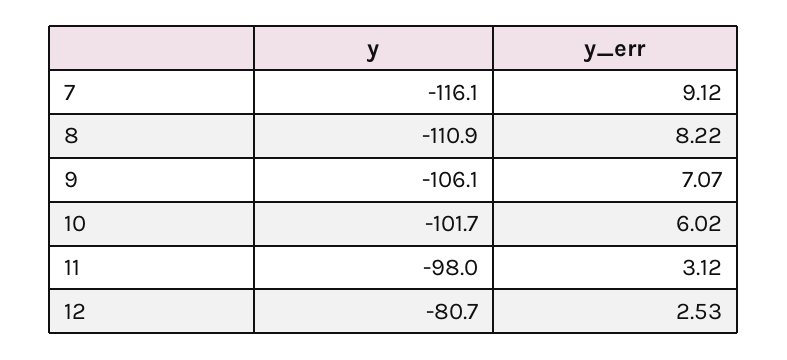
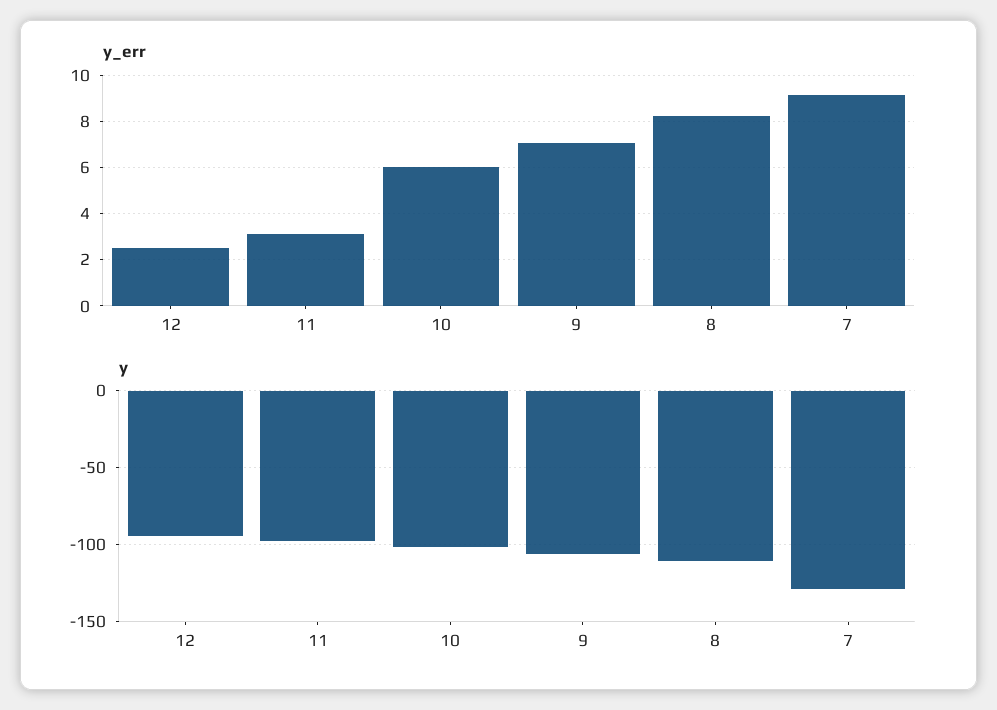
  {
    "y": {
-     "7": -116.1,
+     "7": -130,
      "8": -110.9,
      "9": -106.1,
      "10": -101.7,
      "11": -98,
-     "12": -80.7
+     "12": -95
    },
    "y_err": {
      "7": 9.12,
      "8": 8.22,
      "9": 7.07,
      "10": 6.02,
      "11": 3.12,
      "12": 2.53
    }
  }

